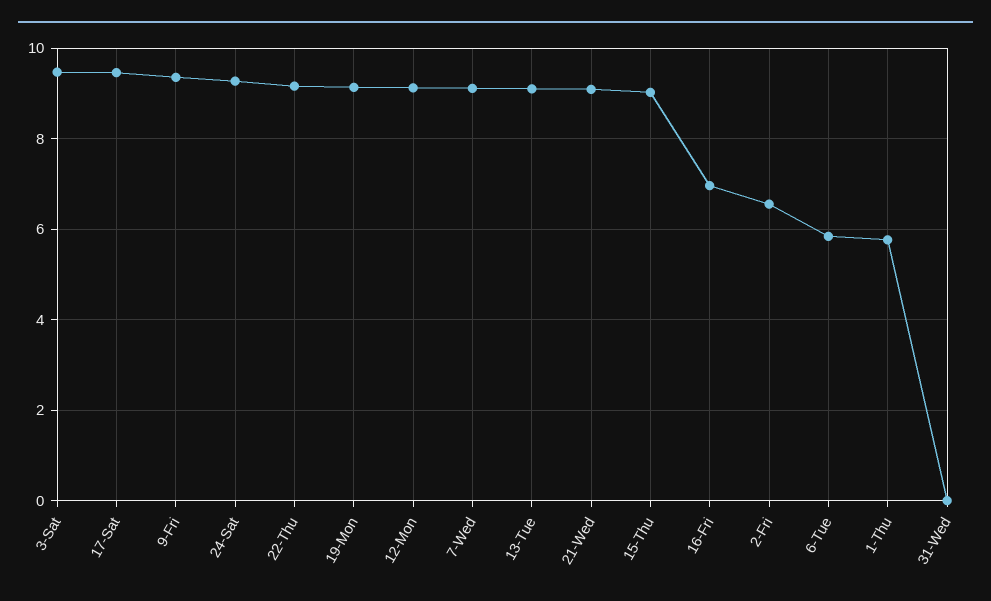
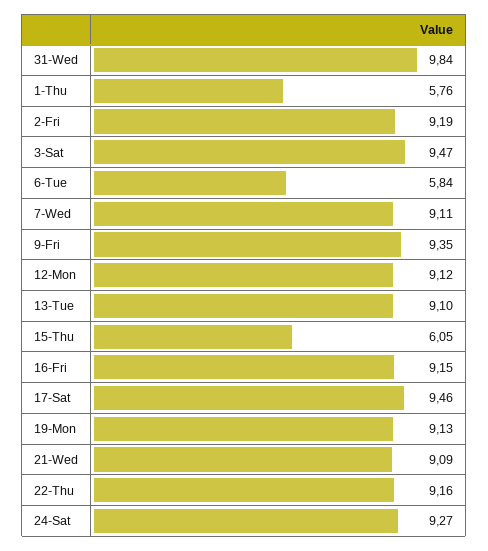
  {
    "3-Sat": 9.47,
    "17-Sat": 9.46,
    "9-Fri": 9.35,
    "24-Sat": 9.27,
    "22-Thu": 9.16,
    "19-Mon": 9.13,
    "12-Mon": 9.12,
    "7-Wed": 9.11,
    "13-Tue": 9.1,
    "21-Wed": 9.09,
-   "15-Thu": 9,
+   "15-Thu": 6.05,
-   "16-Fri": 7,
+   "16-Fri": 9.15,
-   "2-Fri": 6.6,
+   "2-Fri": 9.19,
    "6-Tue": 5.84,
    "1-Thu": 5.76,
-   "31-Wed": 0
+   "31-Wed": 9.84
  }

